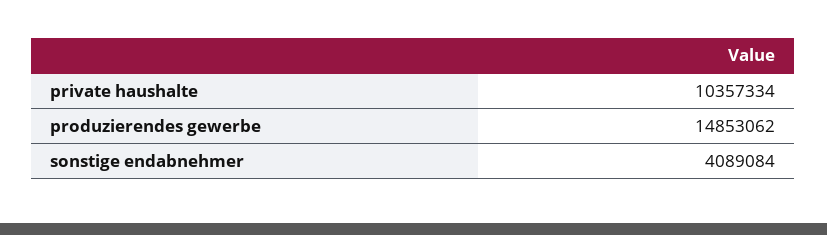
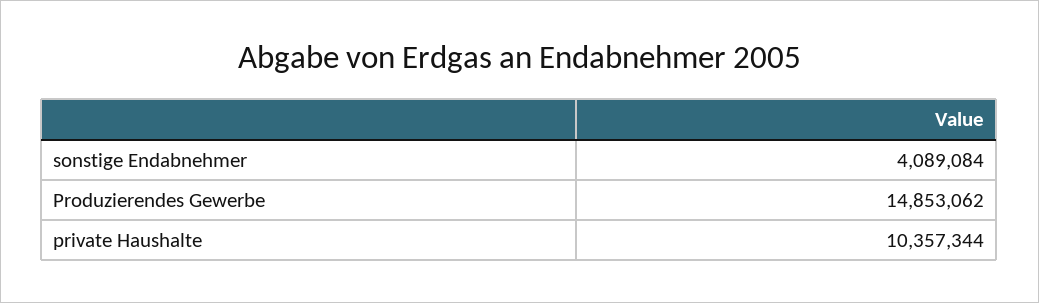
  {
-   "private haushalte": 10357334,
+   "private haushalte": 10357344,
    "produzierendes gewerbe": 14853062,
    "sonstige endabnehmer": 4089084
  }

